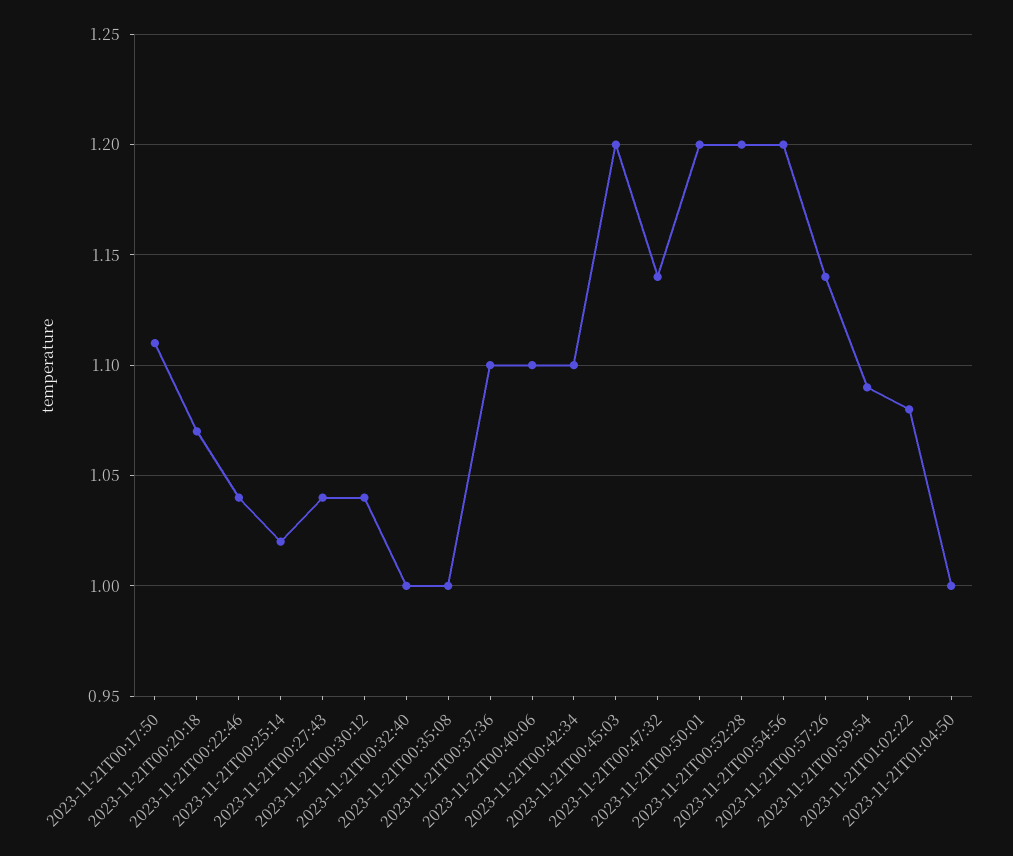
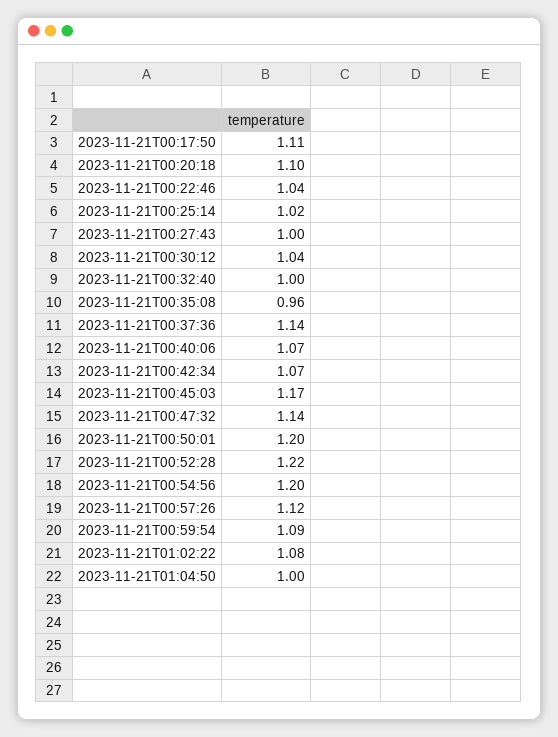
  {
    "2023-11-21T00:17:50": 1.11,
-   "2023-11-21T00:20:18": 1.07,
+   "2023-11-21T00:20:18": 1.1,
    "2023-11-21T00:22:46": 1.04,
    "2023-11-21T00:25:14": 1.02,
-   "2023-11-21T00:27:43": 1.04,
+   "2023-11-21T00:27:43": 1,
    "2023-11-21T00:30:12": 1.04,
    "2023-11-21T00:32:40": 1,
-   "2023-11-21T00:35:08": 1,
+   "2023-11-21T00:35:08": 0.96,
-   "2023-11-21T00:37:36": 1.1,
+   "2023-11-21T00:37:36": 1.14,
-   "2023-11-21T00:40:06": 1.1,
+   "2023-11-21T00:40:06": 1.07,
-   "2023-11-21T00:42:34": 1.1,
+   "2023-11-21T00:42:34": 1.07,
-   "2023-11-21T00:45:03": 1.2,
+   "2023-11-21T00:45:03": 1.17,
    "2023-11-21T00:47:32": 1.14,
    "2023-11-21T00:50:01": 1.2,
-   "2023-11-21T00:52:28": 1.2,
+   "2023-11-21T00:52:28": 1.22,
    "2023-11-21T00:54:56": 1.2,
-   "2023-11-21T00:57:26": 1.14,
+   "2023-11-21T00:57:26": 1.12,
    "2023-11-21T00:59:54": 1.09,
    "2023-11-21T01:02:22": 1.08,
    "2023-11-21T01:04:50": 1
  }

